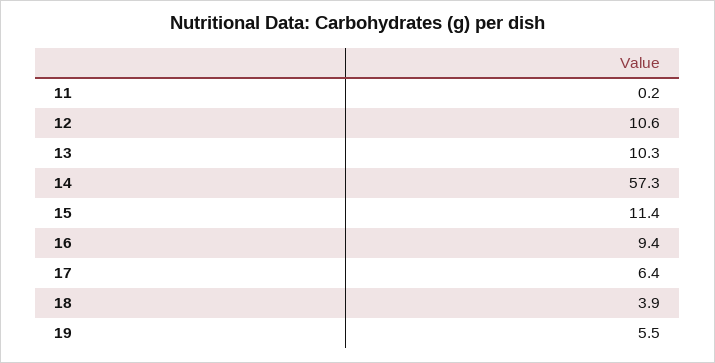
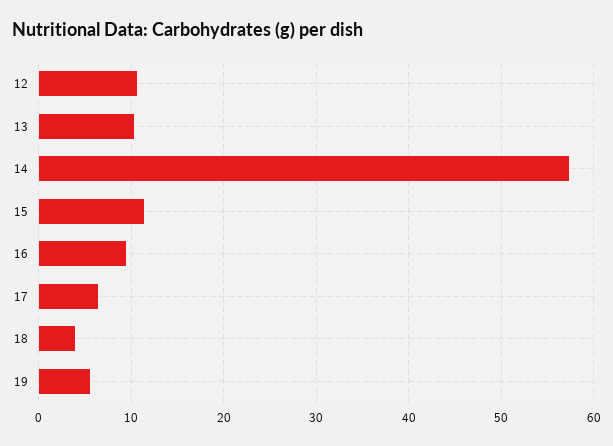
  {
-   "11": 0.2,
    "12": 10.6,
    "13": 10.3,
    "14": 57.3,
    "15": 11.4,
    "16": 9.4,
    "17": 6.4,
    "18": 3.9,
    "19": 5.5
  }

